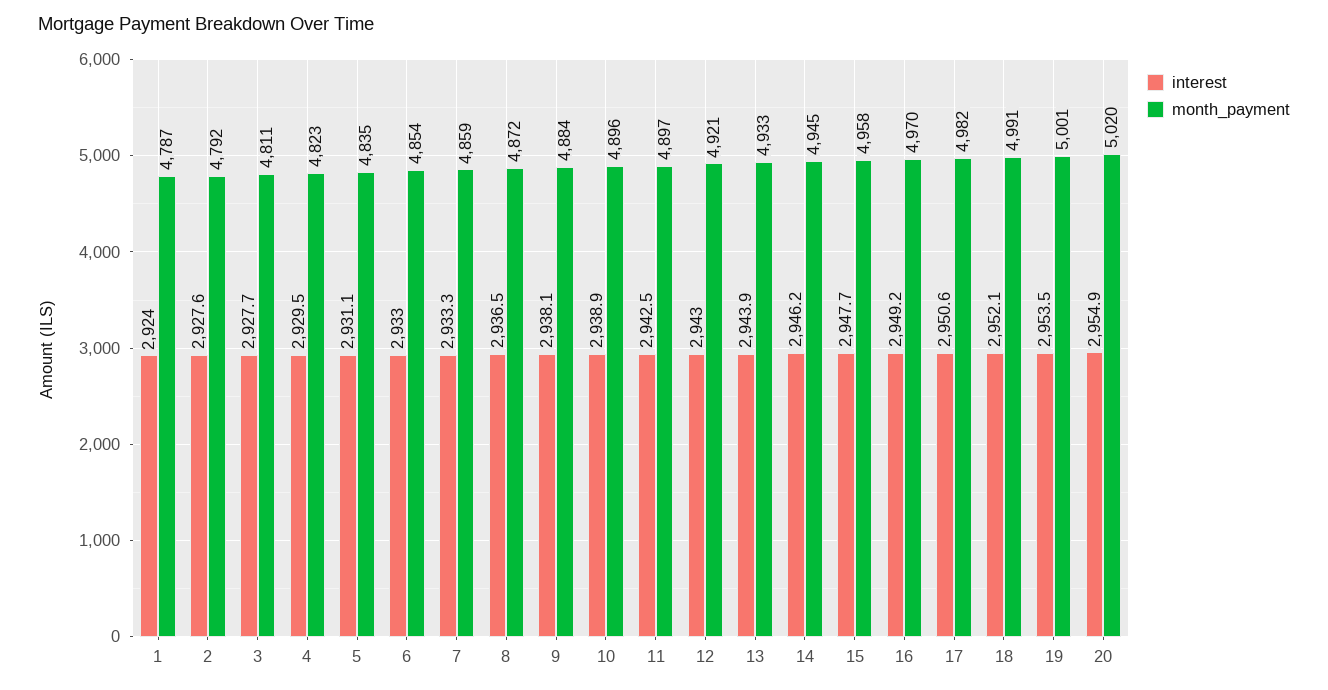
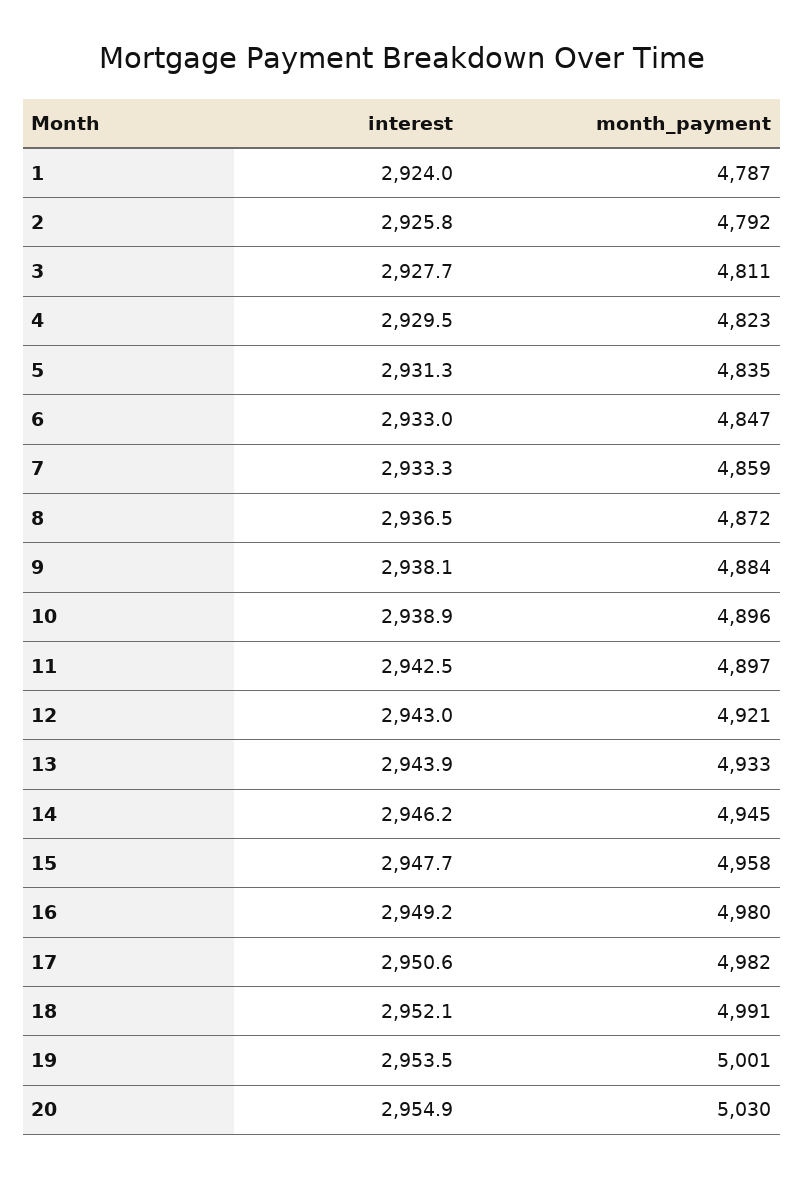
  {
    "interest": {
      "1": 2924,
-     "2": 2927.6,
+     "2": 2925.8,
      "3": 2927.7,
      "4": 2929.5,
-     "5": 2931.1,
+     "5": 2931.3,
      "6": 2933,
      "7": 2933.3,
      "8": 2936.5,
      "9": 2938.1,
      "10": 2938.9,
      "11": 2942.5,
      "12": 2943,
      "13": 2943.9,
      "14": 2946.2,
      "15": 2947.7,
      "16": 2949.2,
      "17": 2950.6,
      "18": 2952.1,
      "19": 2953.5,
      "20": 2954.9
    },
    "month_payment": {
      "1": 4787,
      "2": 4792,
      "3": 4811,
      "4": 4823,
      "5": 4835,
-     "6": 4854,
+     "6": 4847,
      "7": 4859,
      "8": 4872,
      "9": 4884,
      "10": 4896,
      "11": 4897,
      "12": 4921,
      "13": 4933,
      "14": 4945,
      "15": 4958,
-     "16": 4970,
+     "16": 4980,
      "17": 4982,
      "18": 4991,
      "19": 5001,
-     "20": 5020
+     "20": 5030
    }
  }

